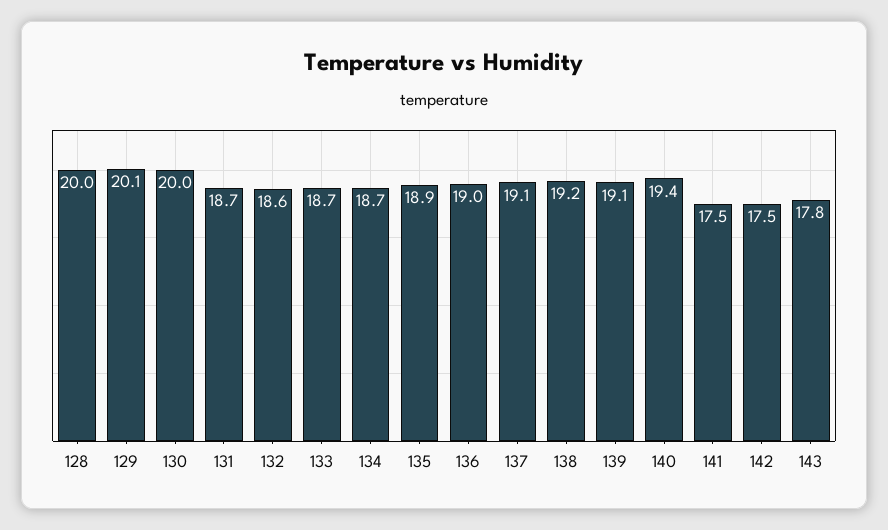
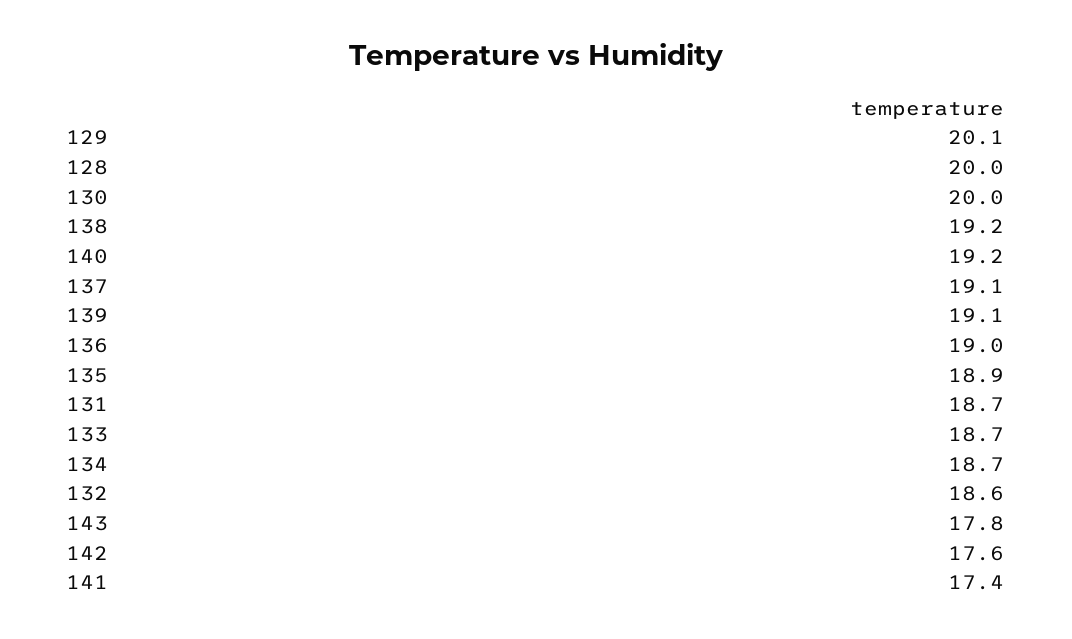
  {
    "128": 20,
    "129": 20.1,
    "130": 20,
    "131": 18.7,
    "132": 18.6,
    "133": 18.7,
    "134": 18.7,
    "135": 18.9,
    "136": 19,
    "137": 19.1,
    "138": 19.2,
    "139": 19.1,
-   "140": 19.4,
+   "140": 19.2,
-   "141": 17.5,
+   "141": 17.4,
-   "142": 17.5,
+   "142": 17.6,
    "143": 17.8
  }

